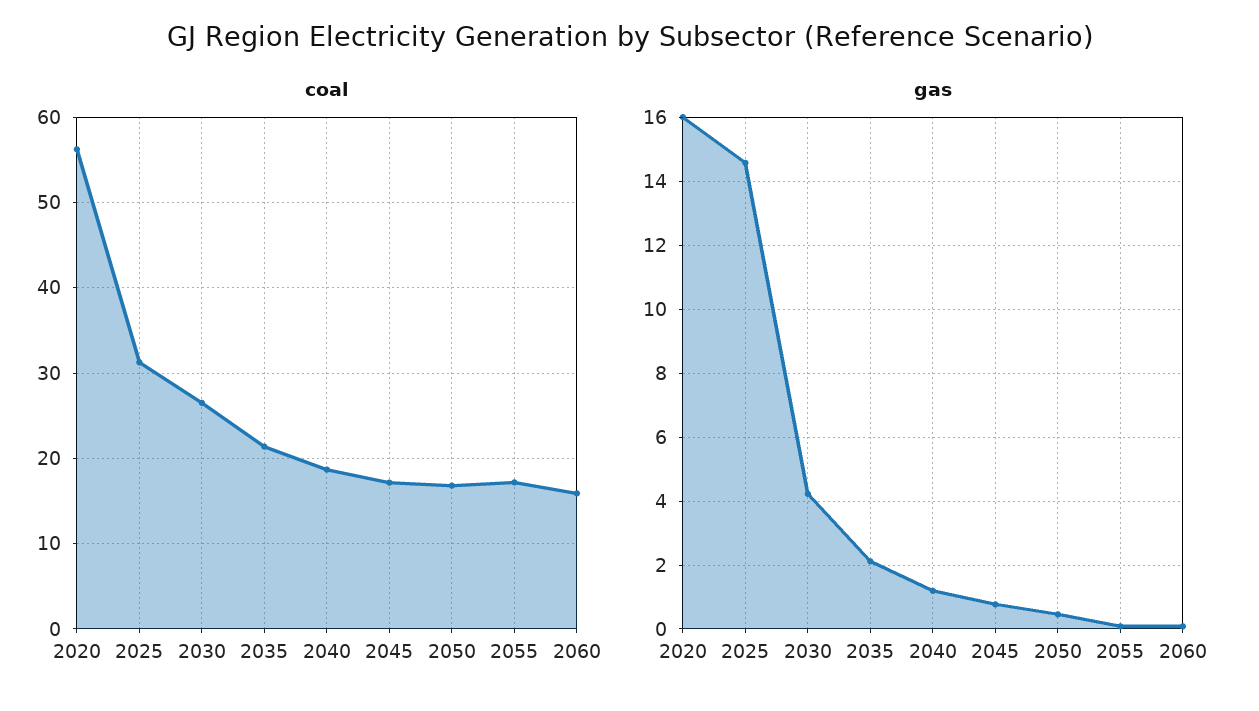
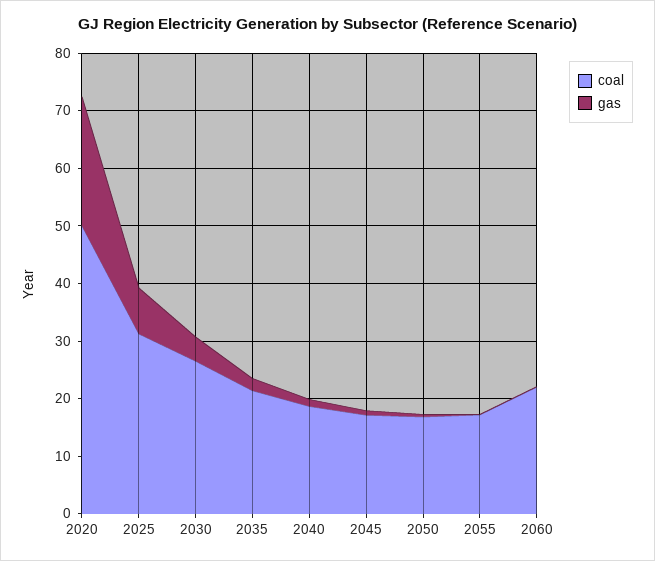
  {
    "coal": {
-     "2020": 56,
+     "2020": 50,
      "2025": 31,
      "2030": 27,
      "2035": 21,
      "2040": 19,
      "2045": 17,
      "2050": 17,
      "2055": 17,
-     "2060": 16
+     "2060": 22
    },
    "gas": {
-     "2020": 16,
+     "2020": 22,
-     "2025": 14.6,
+     "2025": 8,
      "2030": 4.2,
      "2035": 2.2,
      "2040": 1.2,
      "2045": 0.8,
      "2050": 0.4,
      "2055": 0,
      "2060": 0
    }
  }

